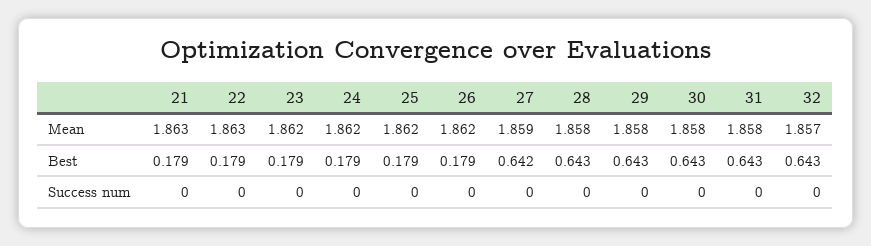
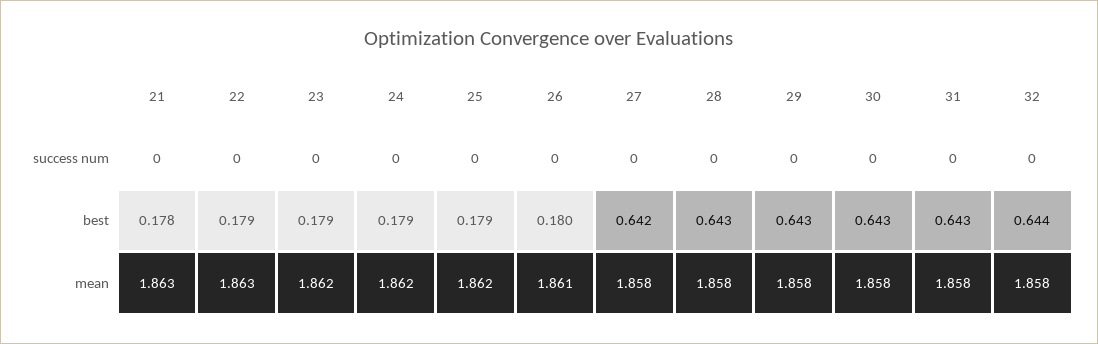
  {
    "21": {
      "Mean": 1.863,
-     "Best": 0.179,
+     "Best": 0.178,
      "Success num": 0
    },
    "22": {
      "Mean": 1.863,
      "Best": 0.179,
      "Success num": 0
    },
    "23": {
      "Mean": 1.862,
      "Best": 0.179,
      "Success num": 0
    },
    "24": {
      "Mean": 1.862,
      "Best": 0.179,
      "Success num": 0
    },
    "25": {
      "Mean": 1.862,
      "Best": 0.179,
      "Success num": 0
    },
    "26": {
-     "Mean": 1.862,
+     "Mean": 1.861,
-     "Best": 0.179,
+     "Best": 0.18,
      "Success num": 0
    },
    "27": {
-     "Mean": 1.859,
+     "Mean": 1.858,
      "Best": 0.642,
      "Success num": 0
    },
    "28": {
      "Mean": 1.858,
      "Best": 0.643,
      "Success num": 0
    },
    "29": {
      "Mean": 1.858,
      "Best": 0.643,
      "Success num": 0
    },
    "30": {
      "Mean": 1.858,
      "Best": 0.643,
      "Success num": 0
    },
    "31": {
      "Mean": 1.858,
      "Best": 0.643,
      "Success num": 0
    },
    "32": {
-     "Mean": 1.857,
+     "Mean": 1.858,
-     "Best": 0.643,
+     "Best": 0.644,
      "Success num": 0
    }
  }

